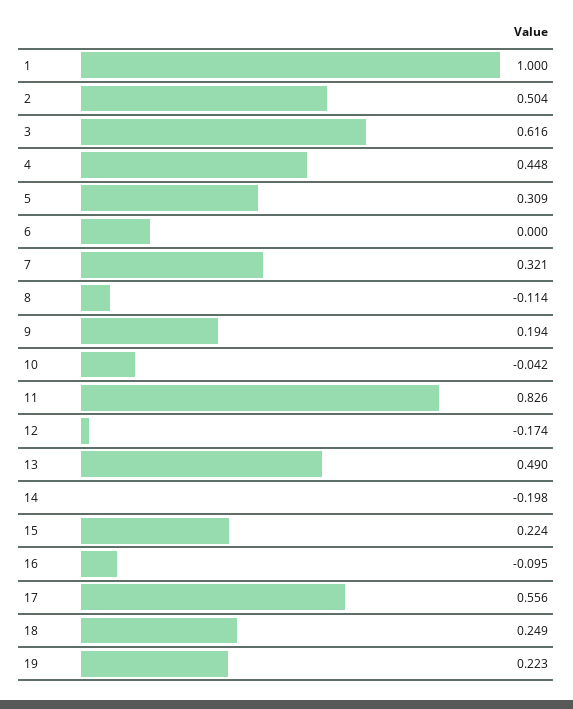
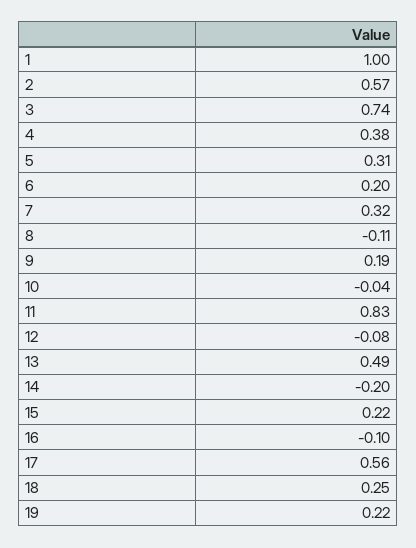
  {
    "1": 1,
-   "2": 0.504,
+   "2": 0.57,
-   "3": 0.616,
+   "3": 0.74,
-   "4": 0.448,
+   "4": 0.38,
    "5": 0.309,
-   "6": 0,
+   "6": 0.2,
    "7": 0.321,
    "8": -0.114,
    "9": 0.194,
    "10": -0.042,
    "11": 0.826,
-   "12": -0.174,
+   "12": -0.08,
    "13": 0.49,
    "14": -0.198,
    "15": 0.224,
    "16": -0.095,
    "17": 0.556,
    "18": 0.249,
    "19": 0.223
  }

